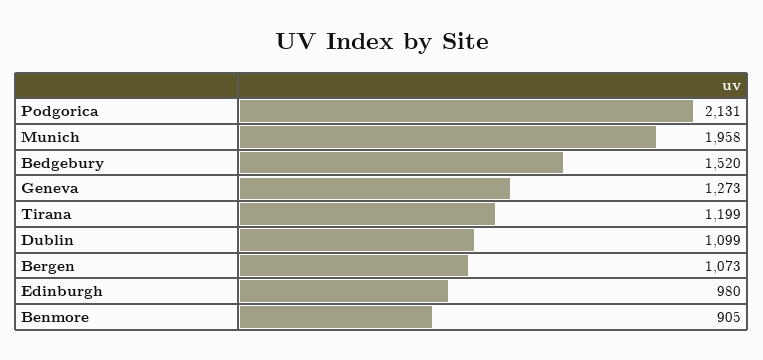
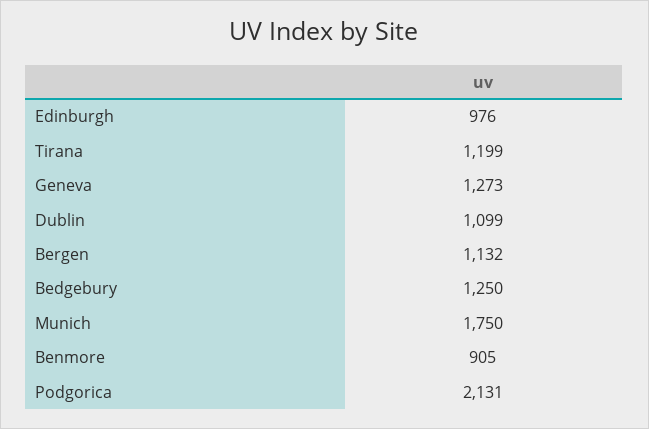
  {
    "Podgorica": 2131,
-   "Munich": 1958,
+   "Munich": 1750,
-   "Bedgebury": 1520,
+   "Bedgebury": 1250,
    "Geneva": 1273,
    "Tirana": 1199,
    "Dublin": 1099,
-   "Bergen": 1073,
+   "Bergen": 1132,
-   "Edinburgh": 980,
+   "Edinburgh": 976,
    "Benmore": 905
  }

